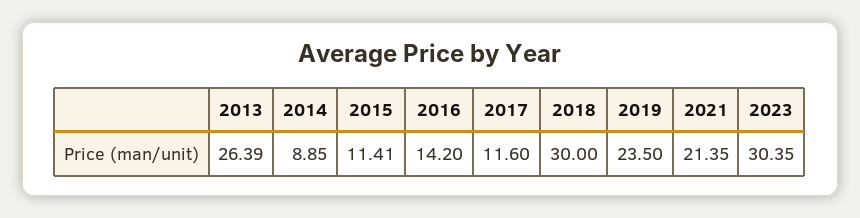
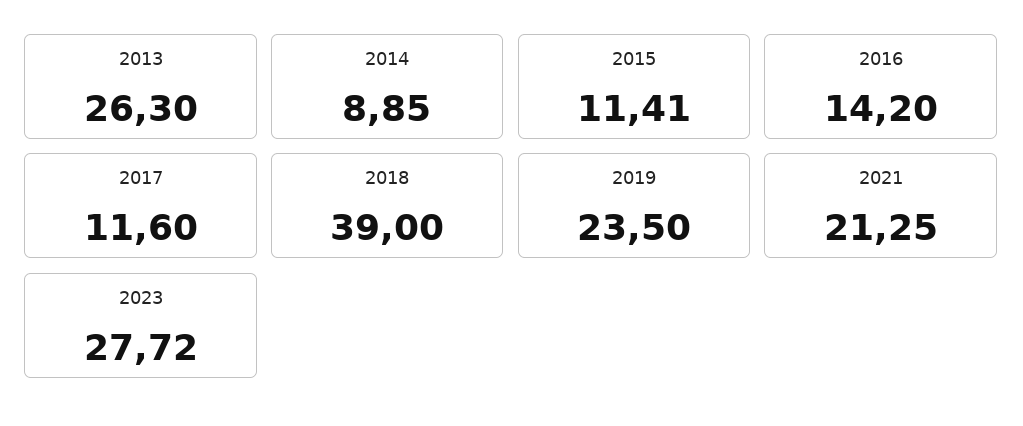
  {
-   "2013": 26.39,
+   "2013": 26.3,
    "2014": 8.85,
    "2015": 11.41,
    "2016": 14.2,
    "2017": 11.6,
-   "2018": 30,
+   "2018": 39,
    "2019": 23.5,
-   "2021": 21.35,
+   "2021": 21.25,
-   "2023": 30.35
+   "2023": 27.72
  }

